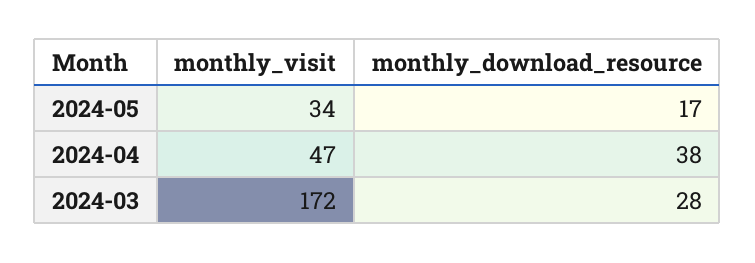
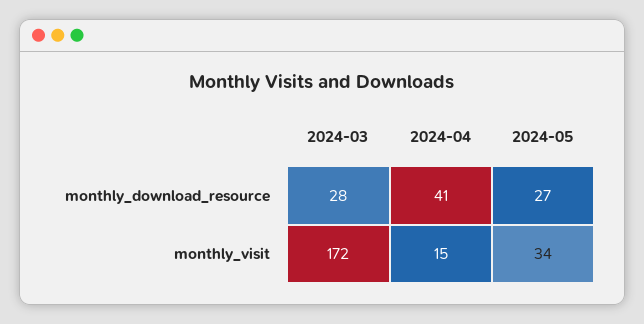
  {
    "monthly_visit": {
      "2024-05": 34,
-     "2024-04": 47,
+     "2024-04": 15,
      "2024-03": 172
    },
    "monthly_download_resource": {
-     "2024-05": 17,
+     "2024-05": 27,
-     "2024-04": 38,
+     "2024-04": 41,
      "2024-03": 28
    }
  }

